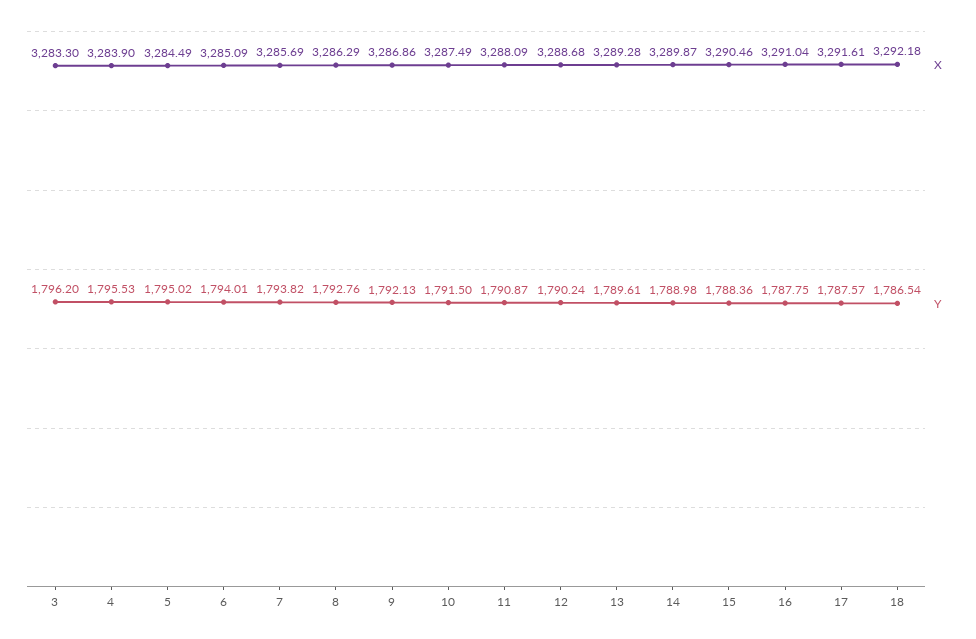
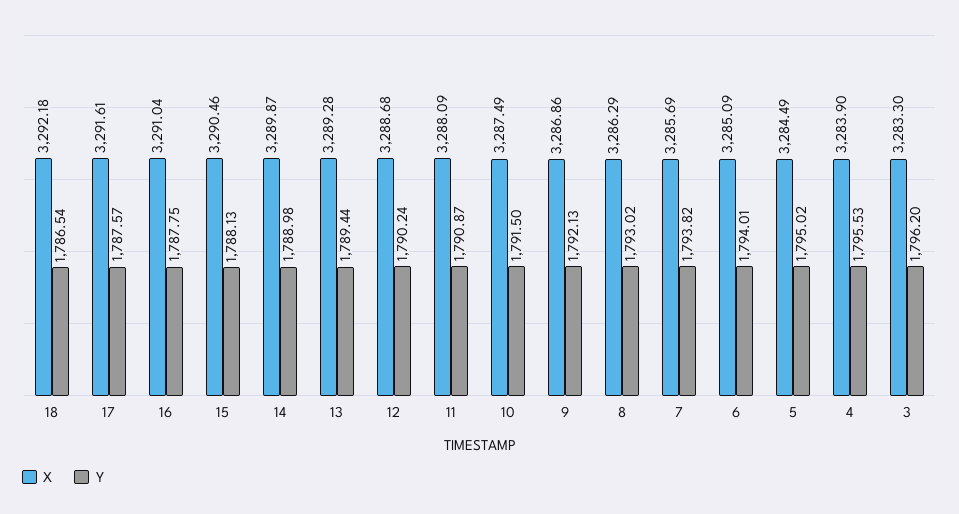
  {
    "X": {
      "3": 3283.3,
      "4": 3283.9,
      "5": 3284.49,
      "6": 3285.09,
      "7": 3285.69,
      "8": 3286.29,
      "9": 3286.86,
      "10": 3287.49,
      "11": 3288.09,
      "12": 3288.68,
      "13": 3289.28,
      "14": 3289.87,
      "15": 3290.46,
      "16": 3291.04,
      "17": 3291.61,
      "18": 3292.18
    },
    "Y": {
      "3": 1796.2,
      "4": 1795.53,
      "5": 1795.02,
      "6": 1794.01,
      "7": 1793.82,
-     "8": 1792.76,
+     "8": 1793.02,
      "9": 1792.13,
      "10": 1791.5,
      "11": 1790.87,
      "12": 1790.24,
-     "13": 1789.61,
+     "13": 1789.44,
      "14": 1788.98,
-     "15": 1788.36,
+     "15": 1788.13,
      "16": 1787.75,
      "17": 1787.57,
      "18": 1786.54
    }
  }

